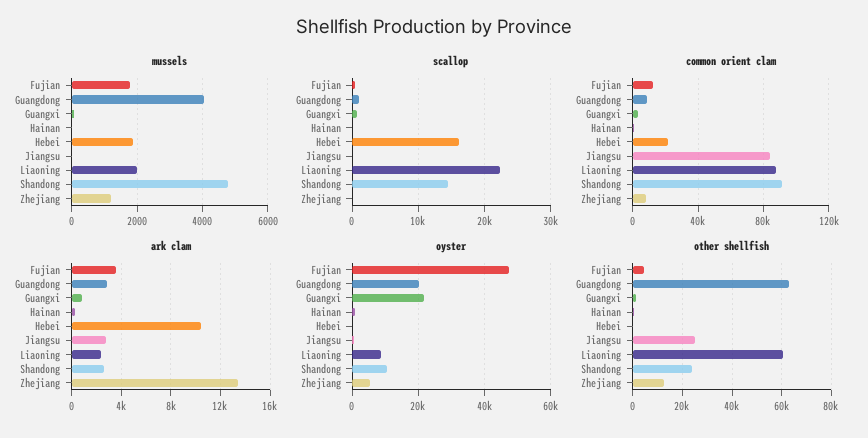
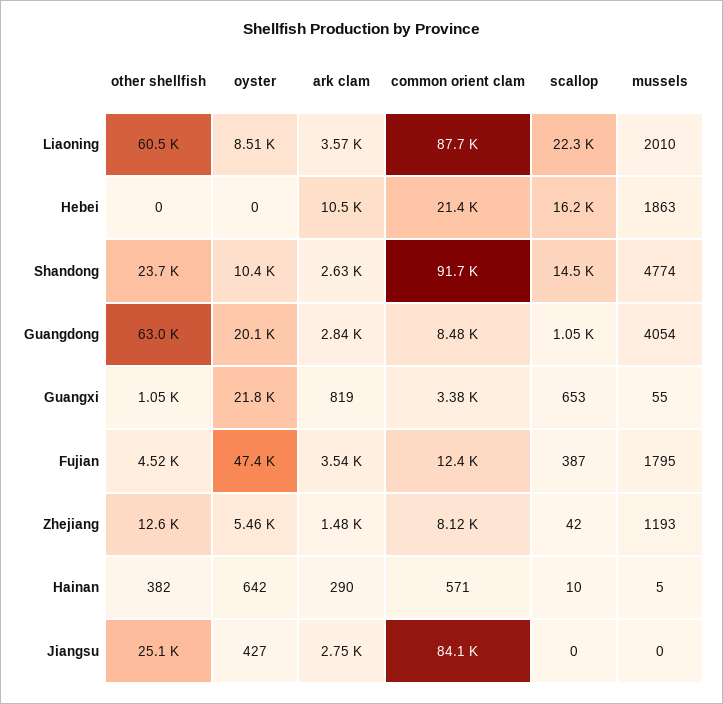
  {
    "mussels": {
      "Fujian": 1795,
      "Guangdong": 4054,
      "Guangxi": 55,
      "Hainan": 5,
      "Hebei": 1863,
      "Jiangsu": 0,
      "Liaoning": 2010,
      "Shandong": 4774,
      "Zhejiang": 1193
    },
    "scallop": {
      "Fujian": 387,
      "Guangdong": 1050,
      "Guangxi": 653,
      "Hainan": 10,
      "Hebei": 16200,
      "Jiangsu": 0,
      "Liaoning": 22300,
      "Shandong": 14500,
      "Zhejiang": 42
    },
    "common orient clam": {
      "Fujian": 12400,
      "Guangdong": 8480,
      "Guangxi": 3380,
      "Hainan": 571,
      "Hebei": 21400,
      "Jiangsu": 84100,
      "Liaoning": 87700,
      "Shandong": 91700,
      "Zhejiang": 8120
    },
    "ark clam": {
      "Fujian": 3540,
      "Guangdong": 2840,
      "Guangxi": 819,
      "Hainan": 290,
      "Hebei": 10500,
      "Jiangsu": 2750,
-     "Liaoning": 2500,
+     "Liaoning": 3570,
      "Shandong": 2630,
-     "Zhejiang": 13500
+     "Zhejiang": 1480
    },
    "oyster": {
      "Fujian": 47400,
      "Guangdong": 20100,
      "Guangxi": 21800,
      "Hainan": 642,
      "Hebei": 0,
      "Jiangsu": 427,
      "Liaoning": 8510,
      "Shandong": 10400,
      "Zhejiang": 5460
    },
    "other shellfish": {
      "Fujian": 4520,
      "Guangdong": 63000,
      "Guangxi": 1050,
      "Hainan": 382,
      "Hebei": 0,
      "Jiangsu": 25100,
      "Liaoning": 60500,
      "Shandong": 23700,
      "Zhejiang": 12600
    }
  }

